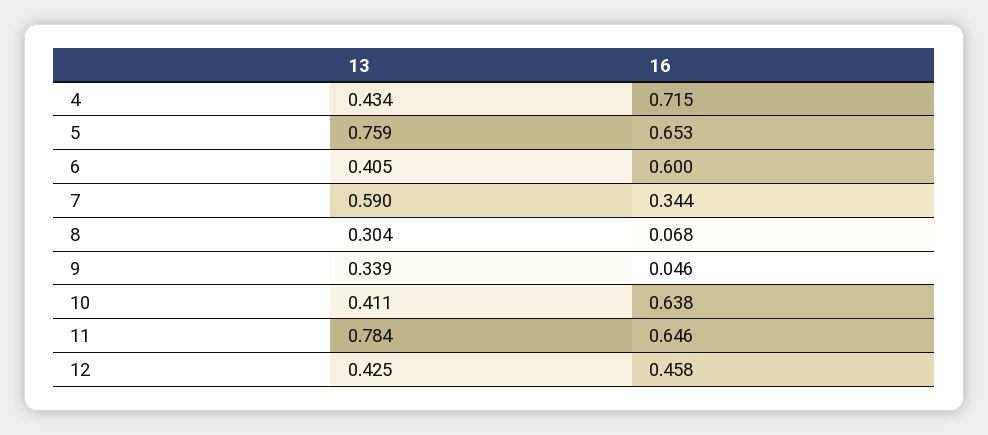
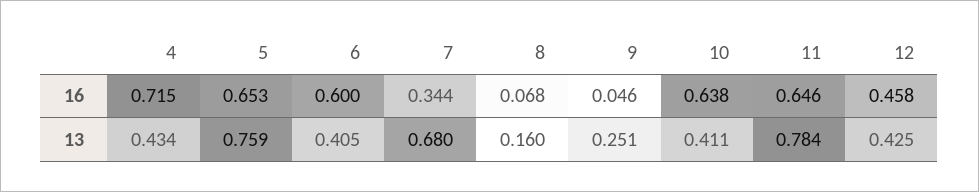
  {
    "13": {
      "4": 0.434,
      "5": 0.759,
      "6": 0.405,
-     "7": 0.59,
+     "7": 0.68,
-     "8": 0.304,
+     "8": 0.16,
-     "9": 0.339,
+     "9": 0.251,
      "10": 0.411,
      "11": 0.784,
      "12": 0.425
    },
    "16": {
      "4": 0.715,
      "5": 0.653,
      "6": 0.6,
      "7": 0.344,
      "8": 0.068,
      "9": 0.046,
      "10": 0.638,
      "11": 0.646,
      "12": 0.458
    }
  }

